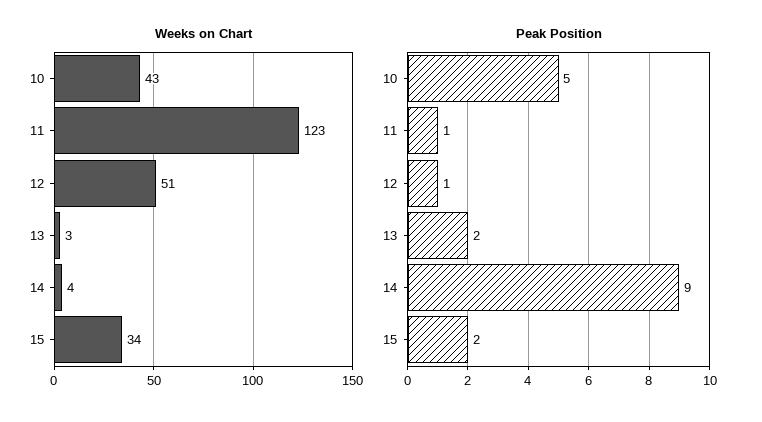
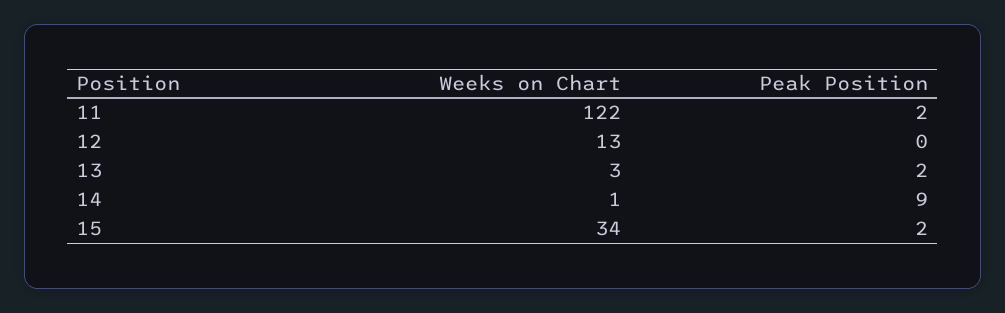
  {
    "Weeks on Chart": {
-     "10": 43,
-     "11": 123,
+     "11": 122,
-     "12": 51,
+     "12": 13,
      "13": 3,
-     "14": 4,
+     "14": 1,
      "15": 34
    },
    "Peak Position": {
-     "10": 5,
-     "11": 1,
+     "11": 2,
-     "12": 1,
+     "12": 0,
      "13": 2,
      "14": 9,
      "15": 2
    }
  }

